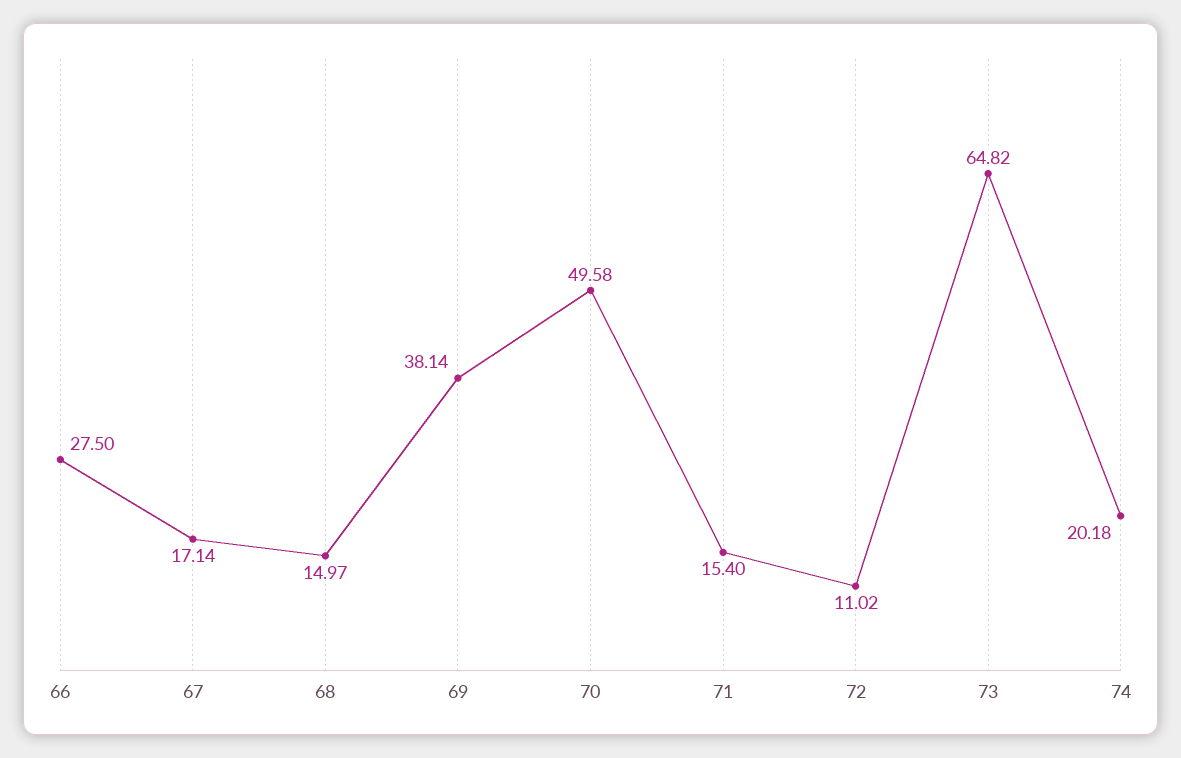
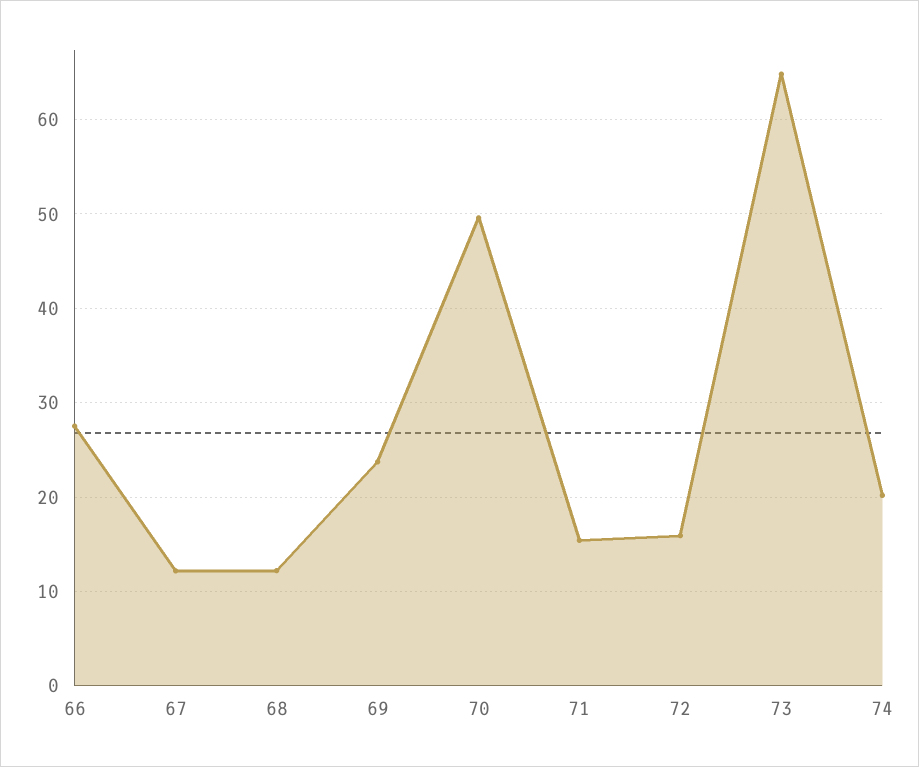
  {
    "66": 27.5,
-   "67": 17.14,
+   "67": 12,
-   "68": 14.97,
+   "68": 12,
-   "69": 38.14,
+   "69": 24,
    "70": 49.58,
    "71": 15.4,
-   "72": 11.02,
+   "72": 16,
    "73": 64.82,
    "74": 20.18
  }

